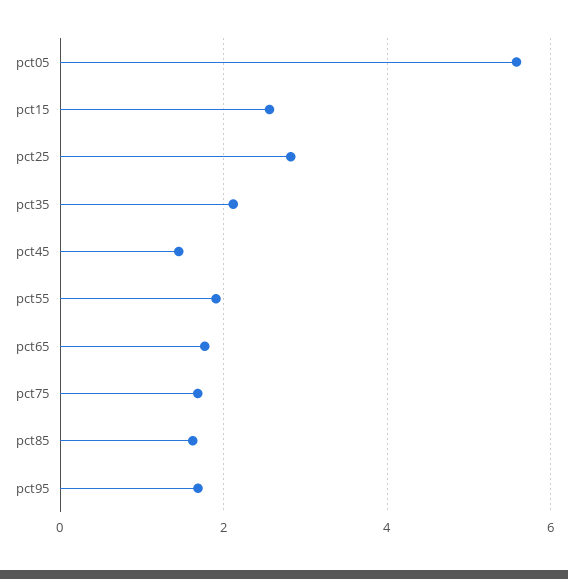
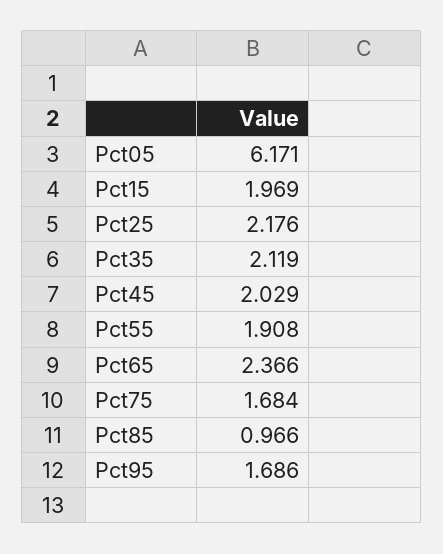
  {
-   "pct05": 5.6,
+   "pct05": 6.171,
-   "pct15": 2.6,
+   "pct15": 1.969,
-   "pct25": 2.8,
+   "pct25": 2.176,
    "pct35": 2.119,
-   "pct45": 1.4,
+   "pct45": 2.029,
    "pct55": 1.908,
-   "pct65": 1.8,
+   "pct65": 2.366,
    "pct75": 1.684,
-   "pct85": 1.6,
+   "pct85": 0.966,
    "pct95": 1.686
  }

